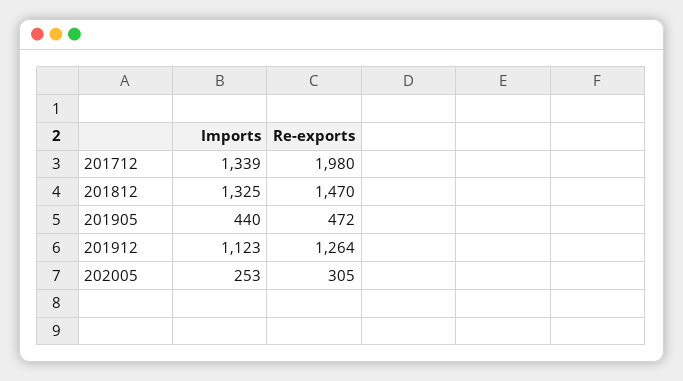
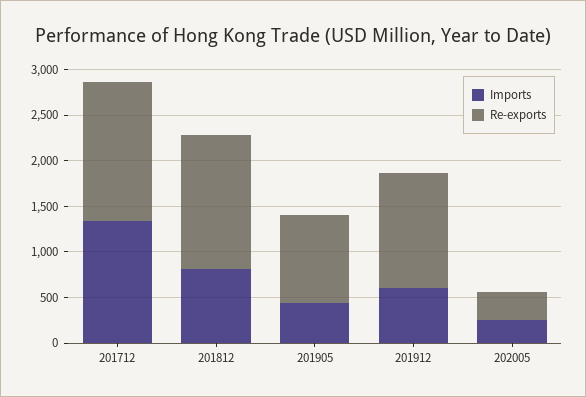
  {
    "Imports": {
      "201712": 1339,
-     "201812": 1325,
+     "201812": 800,
      "201905": 440,
-     "201912": 1123,
+     "201912": 600,
      "202005": 253
    },
    "Re-exports": {
-     "201712": 1980,
+     "201712": 1500,
      "201812": 1470,
-     "201905": 472,
+     "201905": 1000,
      "201912": 1264,
      "202005": 305
    }
  }

